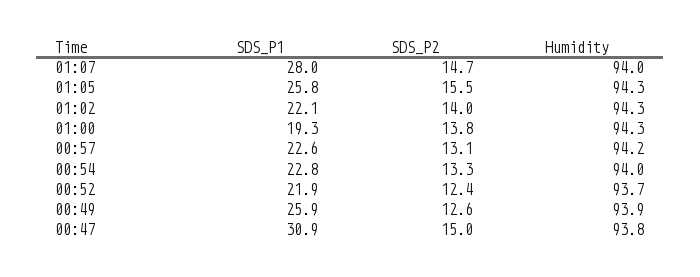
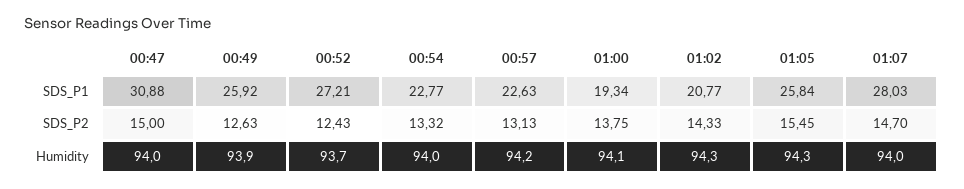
  {
    "SDS_P1": {
      "01:07": 28.03,
      "01:05": 25.84,
-     "01:02": 22.1,
+     "01:02": 20.77,
      "01:00": 19.34,
      "00:57": 22.63,
      "00:54": 22.77,
-     "00:52": 21.9,
+     "00:52": 27.21,
      "00:49": 25.92,
      "00:47": 30.88
    },
    "SDS_P2": {
      "01:07": 14.7,
      "01:05": 15.45,
-     "01:02": 14,
+     "01:02": 14.33,
      "01:00": 13.75,
      "00:57": 13.13,
      "00:54": 13.32,
      "00:52": 12.43,
      "00:49": 12.63,
      "00:47": 15
    },
    "Humidity": {
      "01:07": 94,
      "01:05": 94.3,
      "01:02": 94.3,
-     "01:00": 94.3,
+     "01:00": 94.1,
      "00:57": 94.2,
      "00:54": 94,
      "00:52": 93.7,
      "00:49": 93.9,
-     "00:47": 93.8
+     "00:47": 94
    }
  }

